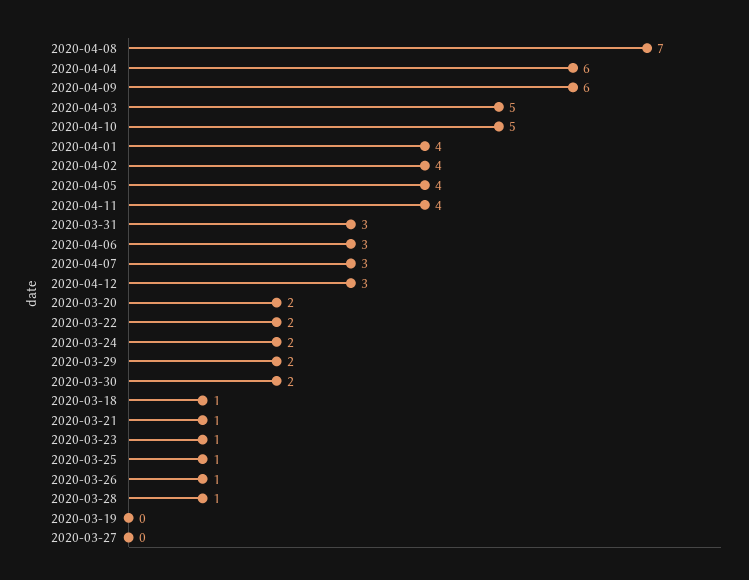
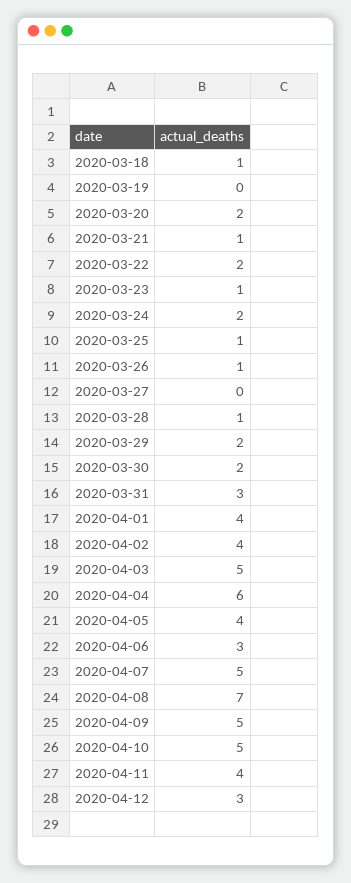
  {
    "2020-04-08": 7,
    "2020-04-04": 6,
-   "2020-04-09": 6,
+   "2020-04-09": 5,
    "2020-04-03": 5,
    "2020-04-10": 5,
    "2020-04-01": 4,
    "2020-04-02": 4,
    "2020-04-05": 4,
    "2020-04-11": 4,
    "2020-03-31": 3,
    "2020-04-06": 3,
-   "2020-04-07": 3,
+   "2020-04-07": 5,
    "2020-04-12": 3,
    "2020-03-20": 2,
    "2020-03-22": 2,
    "2020-03-24": 2,
    "2020-03-29": 2,
    "2020-03-30": 2,
    "2020-03-18": 1,
    "2020-03-21": 1,
    "2020-03-23": 1,
    "2020-03-25": 1,
    "2020-03-26": 1,
    "2020-03-28": 1,
    "2020-03-19": 0,
    "2020-03-27": 0
  }

